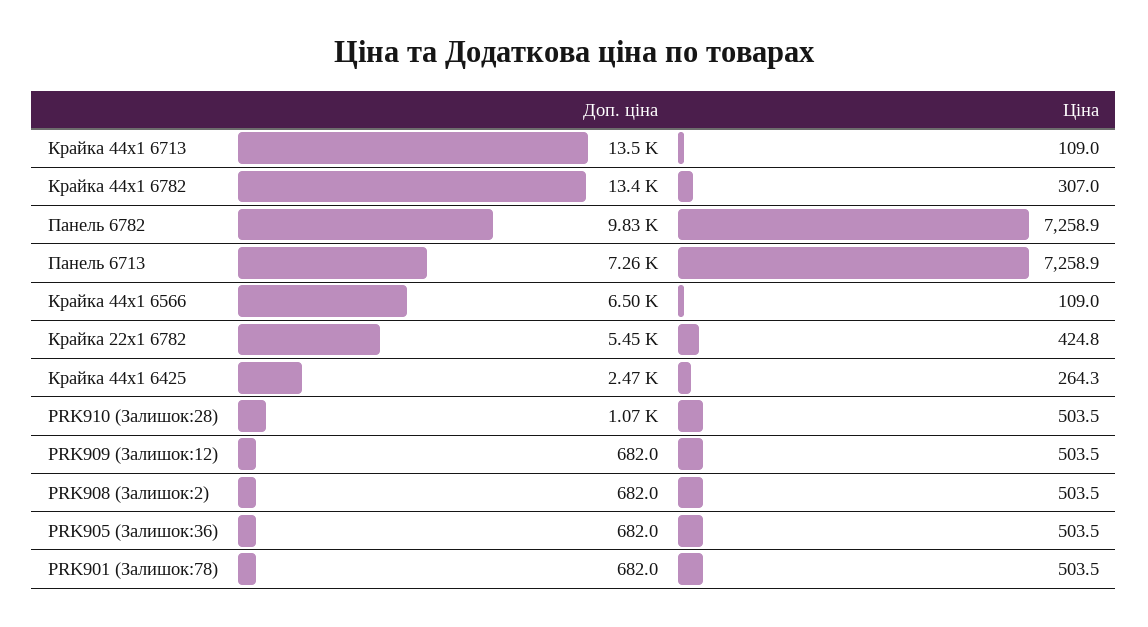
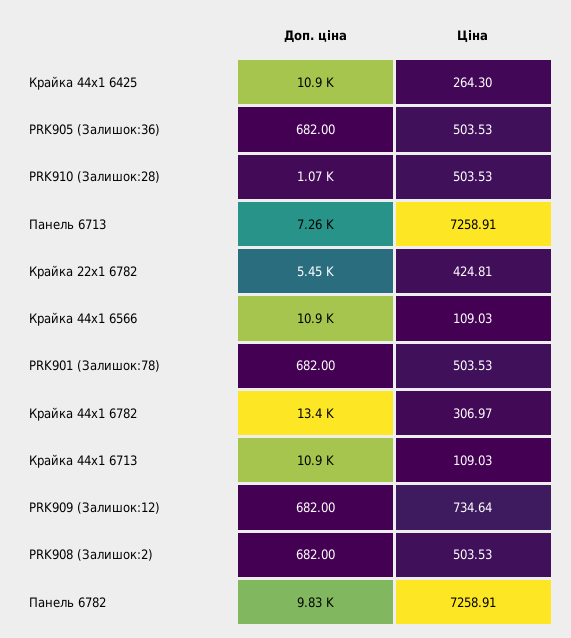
  {
    "Доп. ціна": {
-     "Крайка 44x1 6713": 13500,
+     "Крайка 44x1 6713": 10900,
      "Крайка 44x1 6782": 13400,
      "Панель 6782": 9830,
      "Панель 6713": 7260,
-     "Крайка 44x1 6566": 6500,
+     "Крайка 44x1 6566": 10900,
      "Крайка 22x1 6782": 5450,
-     "Крайка 44x1 6425": 2470,
+     "Крайка 44x1 6425": 10900,
      "PRK910 (Залишок:28)": 1070,
      "PRK909 (Залишок:12)": 682,
      "PRK908 (Залишок:2)": 682,
      "PRK905 (Залишок:36)": 682,
      "PRK901 (Залишок:78)": 682
    },
    "Ціна": {
      "Крайка 44x1 6713": 109.03,
      "Крайка 44x1 6782": 306.97,
      "Панель 6782": 7258.91,
      "Панель 6713": 7258.91,
      "Крайка 44x1 6566": 109.03,
      "Крайка 22x1 6782": 424.81,
      "Крайка 44x1 6425": 264.3,
      "PRK910 (Залишок:28)": 503.53,
-     "PRK909 (Залишок:12)": 503.5,
+     "PRK909 (Залишок:12)": 734.64,
      "PRK908 (Залишок:2)": 503.53,
      "PRK905 (Залишок:36)": 503.53,
      "PRK901 (Залишок:78)": 503.53
    }
  }

